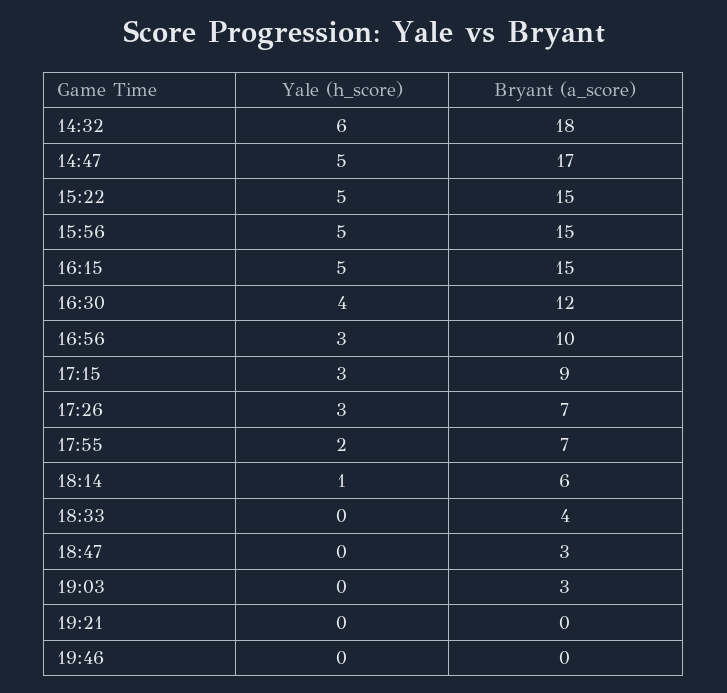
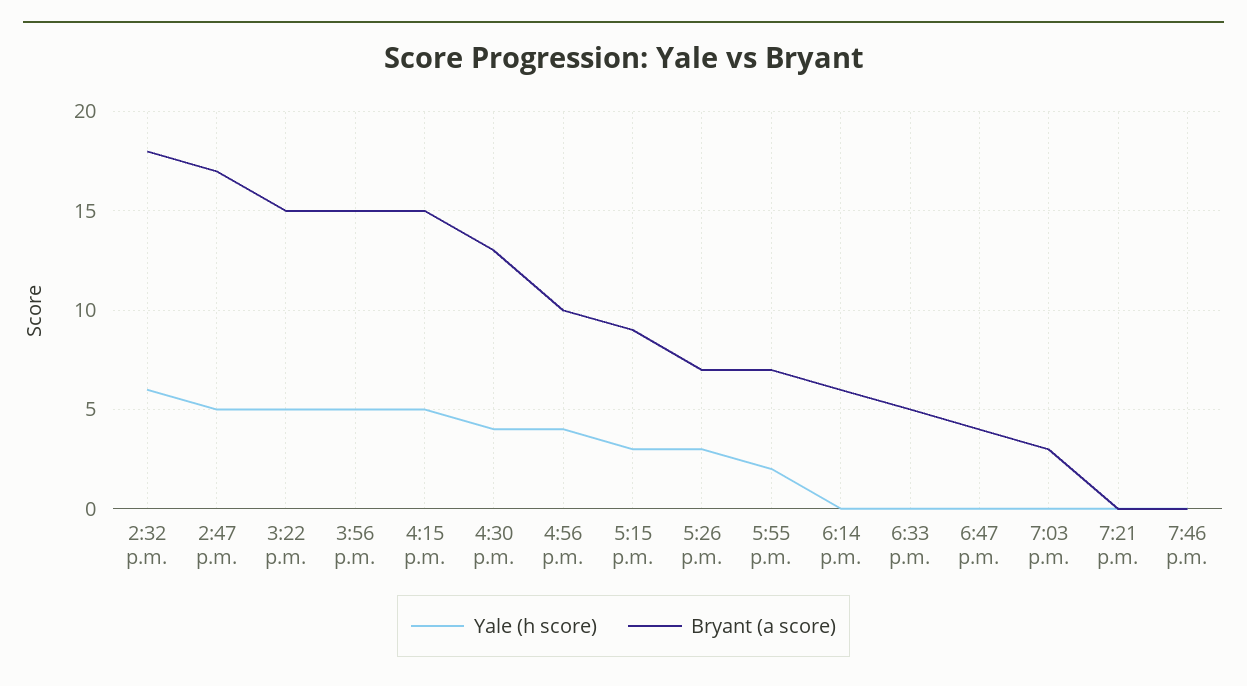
  {
    "Yale (h_score)": {
      "14:32": 6,
      "14:47": 5,
      "15:22": 5,
      "15:56": 5,
      "16:15": 5,
      "16:30": 4,
-     "16:56": 3,
+     "16:56": 4,
      "17:15": 3,
      "17:26": 3,
      "17:55": 2,
-     "18:14": 1,
+     "18:14": 0,
      "18:33": 0,
      "18:47": 0,
      "19:03": 0,
      "19:21": 0,
      "19:46": 0
    },
    "Bryant (a_score)": {
      "14:32": 18,
      "14:47": 17,
      "15:22": 15,
      "15:56": 15,
      "16:15": 15,
-     "16:30": 12,
+     "16:30": 13,
      "16:56": 10,
      "17:15": 9,
      "17:26": 7,
      "17:55": 7,
      "18:14": 6,
-     "18:33": 4,
+     "18:33": 5,
-     "18:47": 3,
+     "18:47": 4,
      "19:03": 3,
      "19:21": 0,
      "19:46": 0
    }
  }

